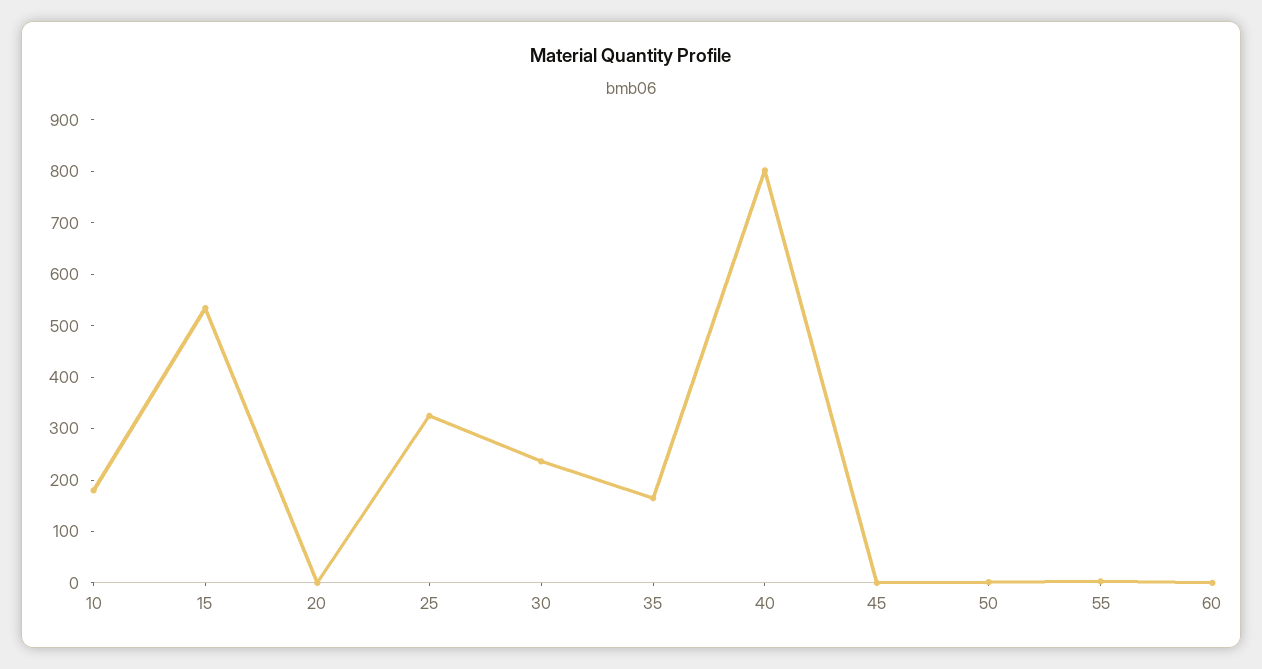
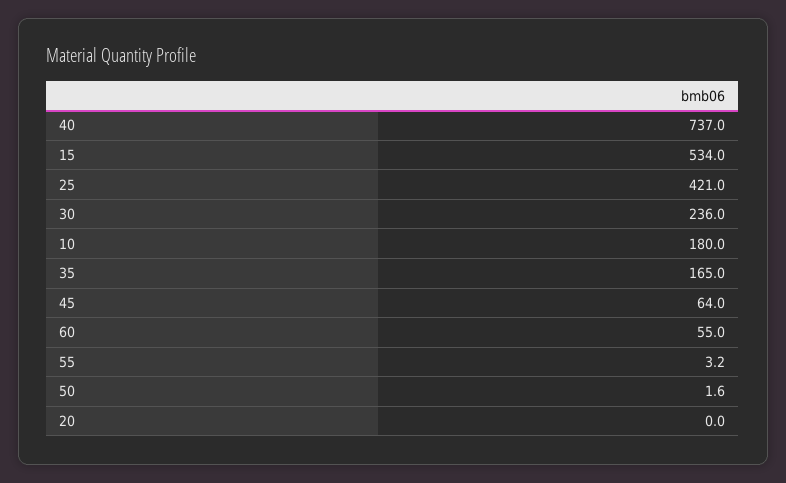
  {
    "10": 180,
    "15": 534,
    "20": 0,
-   "25": 320,
+   "25": 421,
    "30": 236,
    "35": 165,
-   "40": 800,
+   "40": 737,
-   "45": 0,
+   "45": 64,
    "50": 1.6,
    "55": 3.2,
-   "60": 0
+   "60": 55
  }

